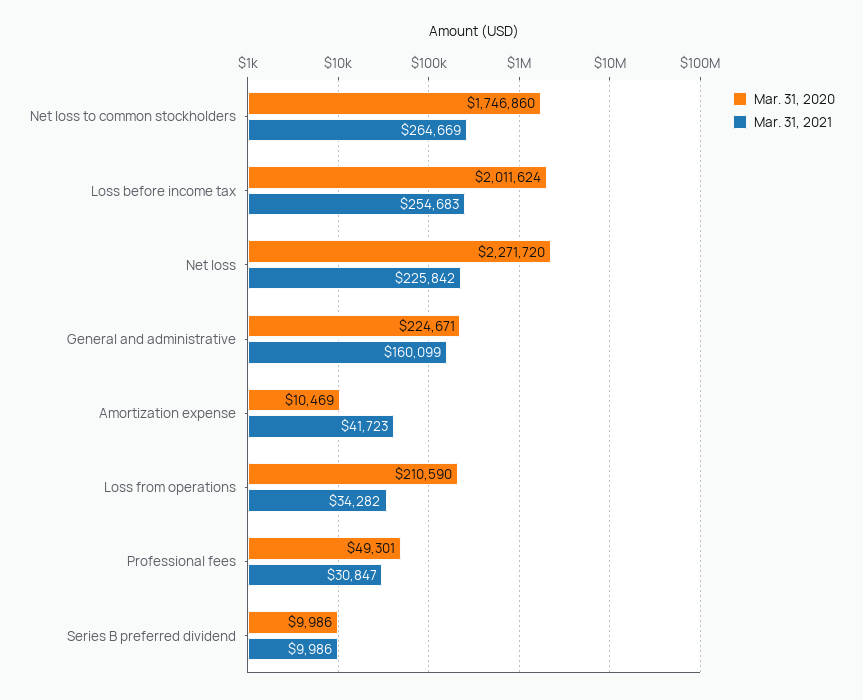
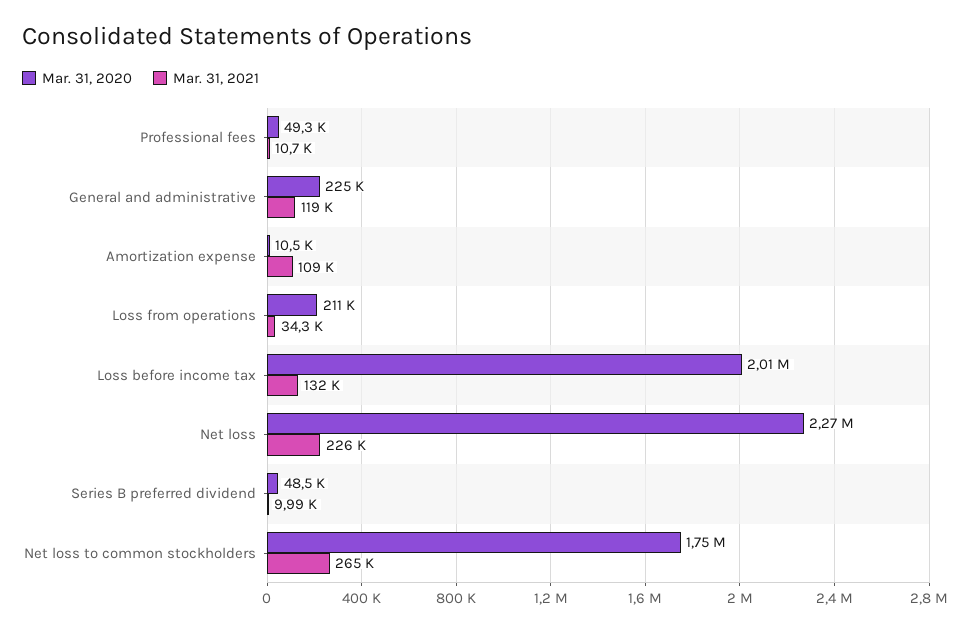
  {
    "Mar. 31, 2020": {
      "Net loss to common stockholders": 1746860,
      "Loss before income tax": 2011624,
      "Net loss": 2271720,
      "General and administrative": 224671,
      "Amortization expense": 10469,
      "Loss from operations": 210590,
      "Professional fees": 49301,
-     "Series B preferred dividend": 9986
+     "Series B preferred dividend": 48500
    },
    "Mar. 31, 2021": {
      "Net loss to common stockholders": 264669,
-     "Loss before income tax": 254683,
+     "Loss before income tax": 132000,
      "Net loss": 225842,
-     "General and administrative": 160099,
+     "General and administrative": 119000,
-     "Amortization expense": 41723,
+     "Amortization expense": 109000,
      "Loss from operations": 34282,
-     "Professional fees": 30847,
+     "Professional fees": 10700,
      "Series B preferred dividend": 9986
    }
  }

